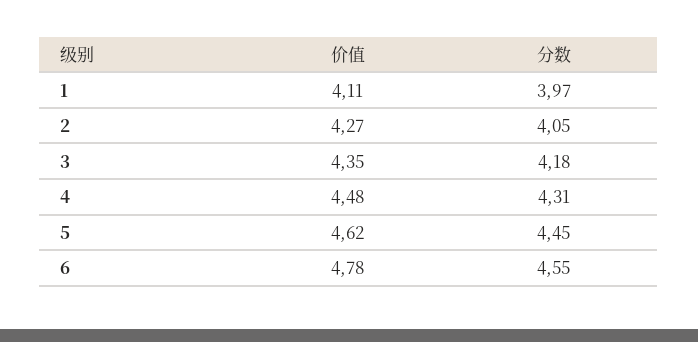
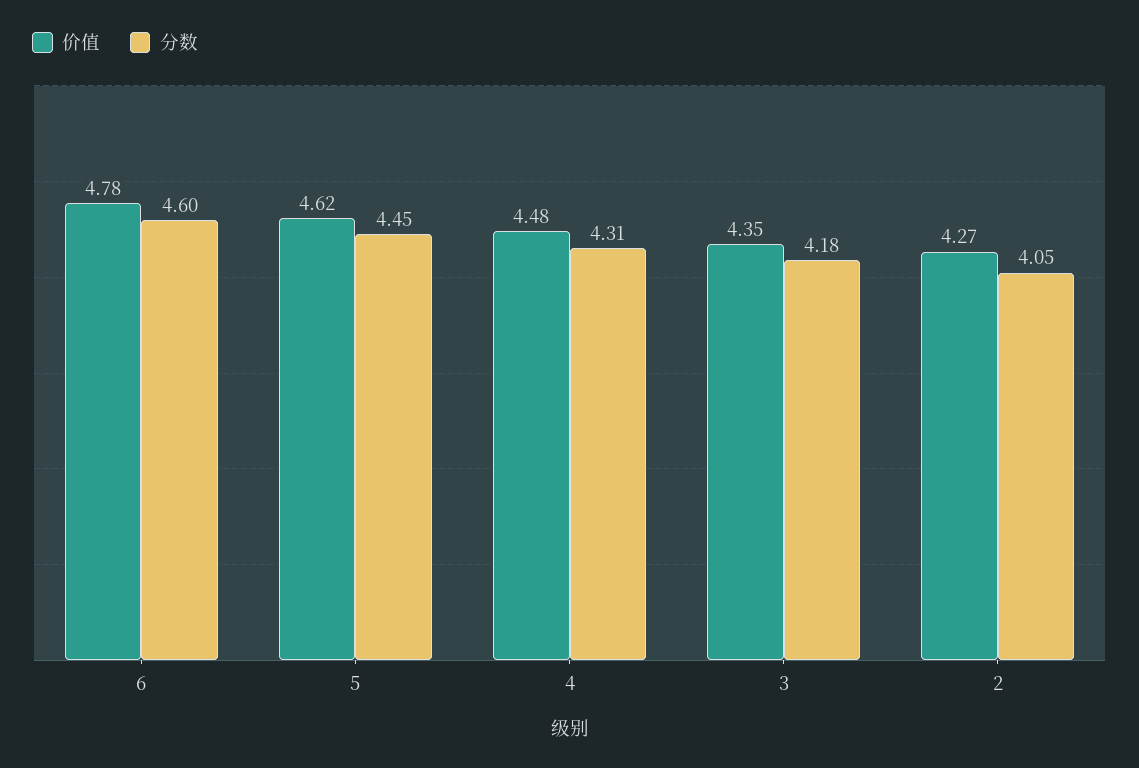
  {
    "价值": {
-     "1": 4.11,
      "2": 4.27,
      "3": 4.35,
      "4": 4.48,
      "5": 4.62,
      "6": 4.78
    },
    "分数": {
-     "1": 3.97,
      "2": 4.05,
      "3": 4.18,
      "4": 4.31,
      "5": 4.45,
-     "6": 4.55
+     "6": 4.6
    }
  }

